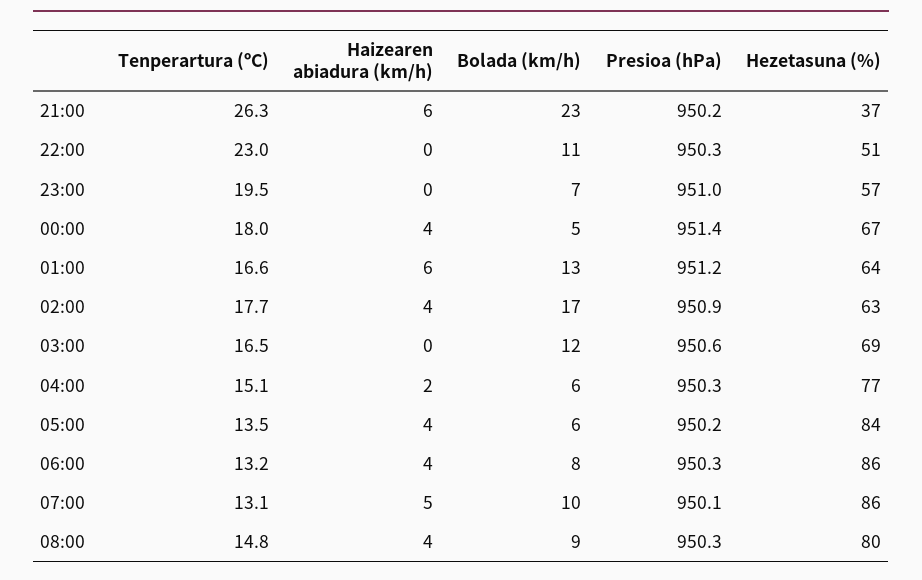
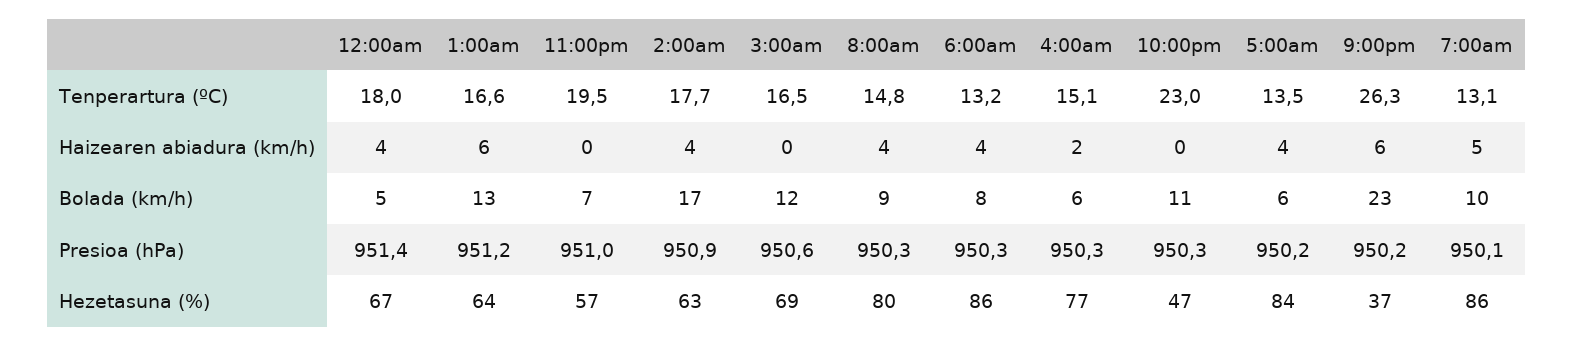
  {
    "Tenperartura (ºC)": {
      "21:00": 26.3,
      "22:00": 23,
      "23:00": 19.5,
      "00:00": 18,
      "01:00": 16.6,
      "02:00": 17.7,
      "03:00": 16.5,
      "04:00": 15.1,
      "05:00": 13.5,
      "06:00": 13.2,
      "07:00": 13.1,
      "08:00": 14.8
    },
    "Haizearen abiadura (km/h)": {
      "21:00": 6,
      "22:00": 0,
      "23:00": 0,
      "00:00": 4,
      "01:00": 6,
      "02:00": 4,
      "03:00": 0,
      "04:00": 2,
      "05:00": 4,
      "06:00": 4,
      "07:00": 5,
      "08:00": 4
    },
    "Bolada (km/h)": {
      "21:00": 23,
      "22:00": 11,
      "23:00": 7,
      "00:00": 5,
      "01:00": 13,
      "02:00": 17,
      "03:00": 12,
      "04:00": 6,
      "05:00": 6,
      "06:00": 8,
      "07:00": 10,
      "08:00": 9
    },
    "Presioa (hPa)": {
      "21:00": 950.2,
      "22:00": 950.3,
      "23:00": 951,
      "00:00": 951.4,
      "01:00": 951.2,
      "02:00": 950.9,
      "03:00": 950.6,
      "04:00": 950.3,
      "05:00": 950.2,
      "06:00": 950.3,
      "07:00": 950.1,
      "08:00": 950.3
    },
    "Hezetasuna (%)": {
      "21:00": 37,
-     "22:00": 51,
+     "22:00": 47,
      "23:00": 57,
      "00:00": 67,
      "01:00": 64,
      "02:00": 63,
      "03:00": 69,
      "04:00": 77,
      "05:00": 84,
      "06:00": 86,
      "07:00": 86,
      "08:00": 80
    }
  }

